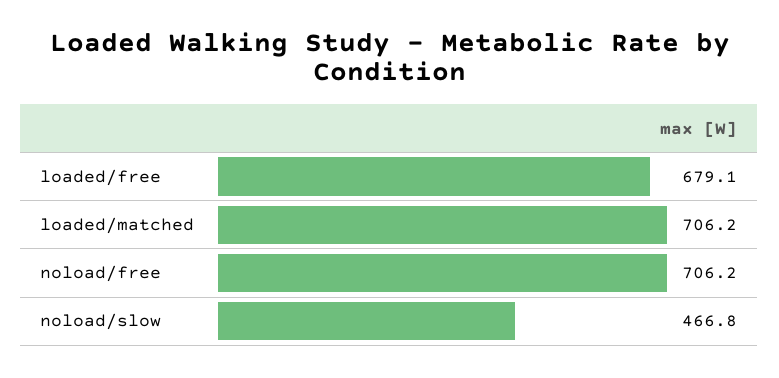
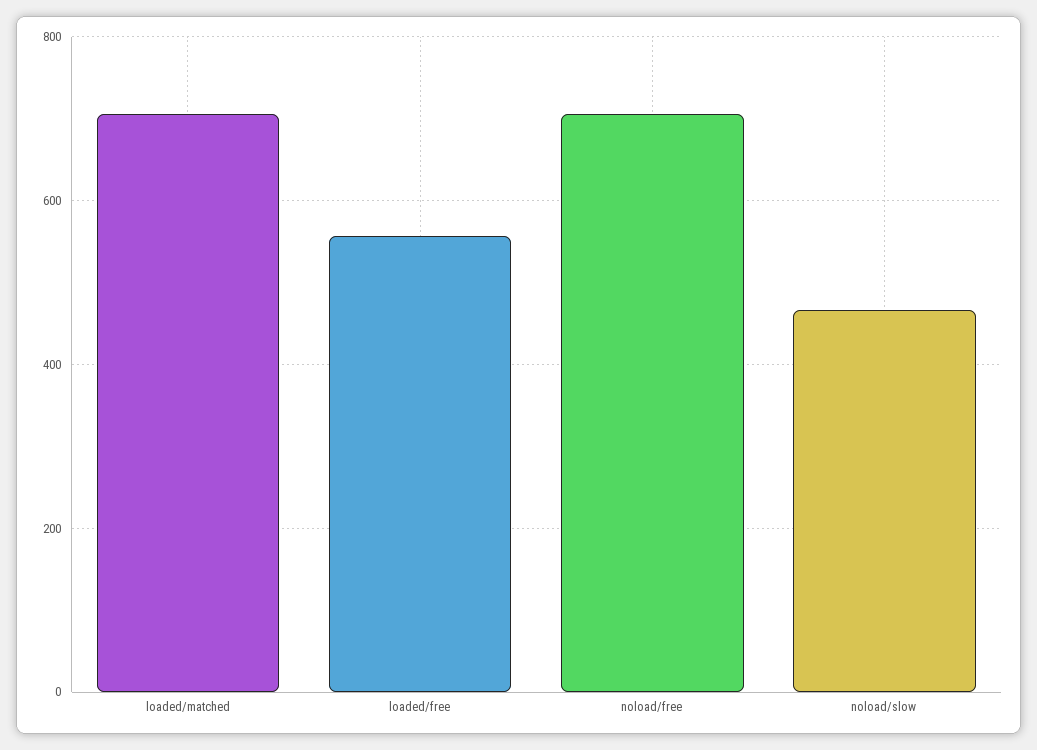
  {
-   "loaded/free": 679.1,
+   "loaded/free": 560,
    "loaded/matched": 706.2,
    "noload/free": 706.2,
    "noload/slow": 466.8
  }

